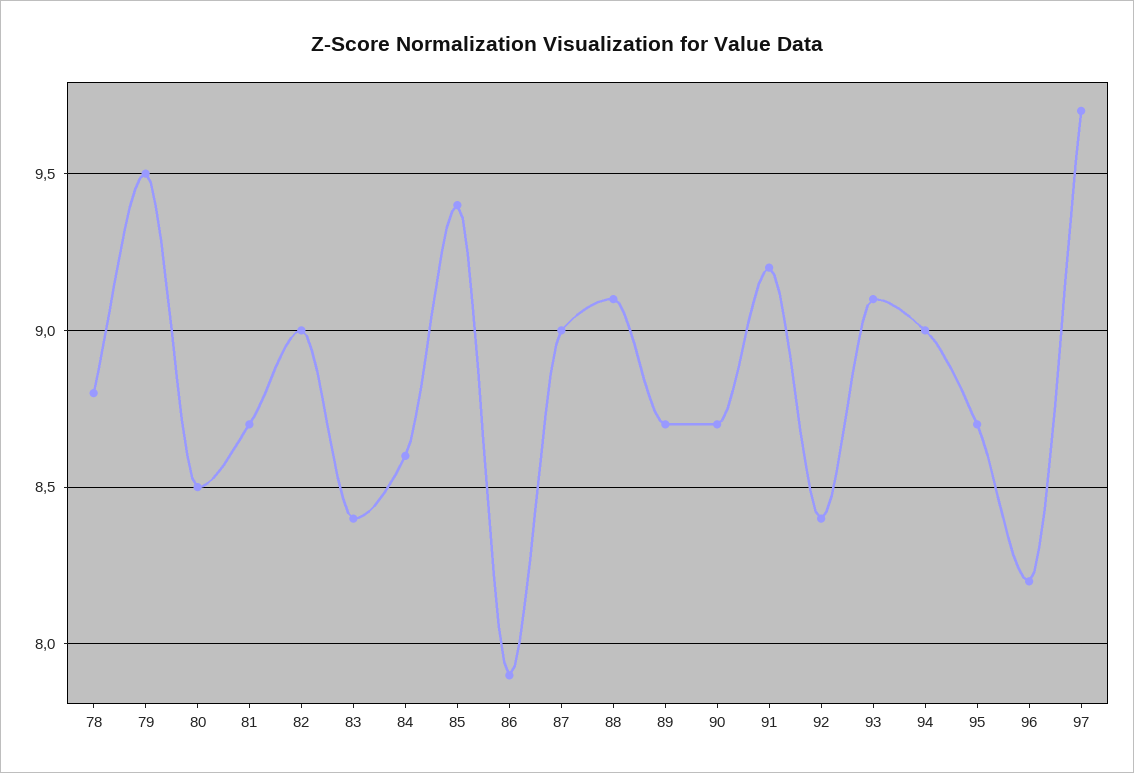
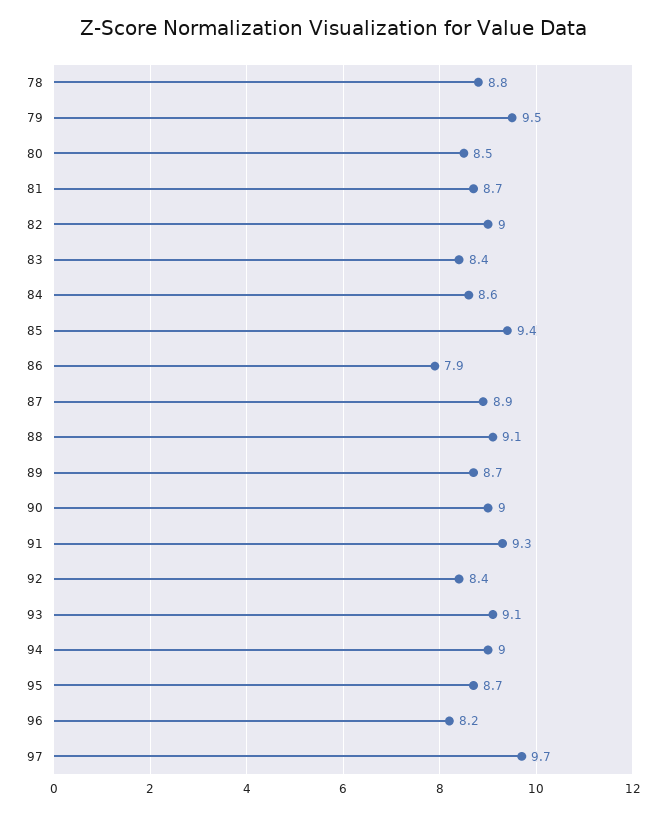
  {
    "78": 8.8,
    "79": 9.5,
    "80": 8.5,
    "81": 8.7,
    "82": 9,
    "83": 8.4,
    "84": 8.6,
    "85": 9.4,
    "86": 7.9,
-   "87": 9,
+   "87": 8.9,
    "88": 9.1,
    "89": 8.7,
-   "90": 8.7,
+   "90": 9,
-   "91": 9.2,
+   "91": 9.3,
    "92": 8.4,
    "93": 9.1,
    "94": 9,
    "95": 8.7,
    "96": 8.2,
    "97": 9.7
  }

